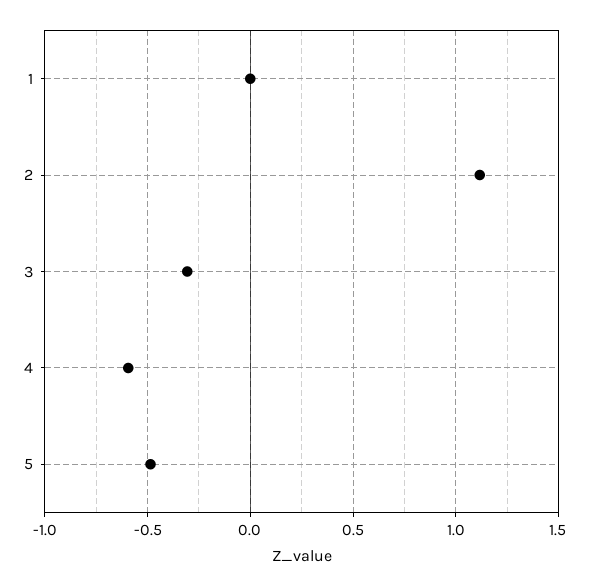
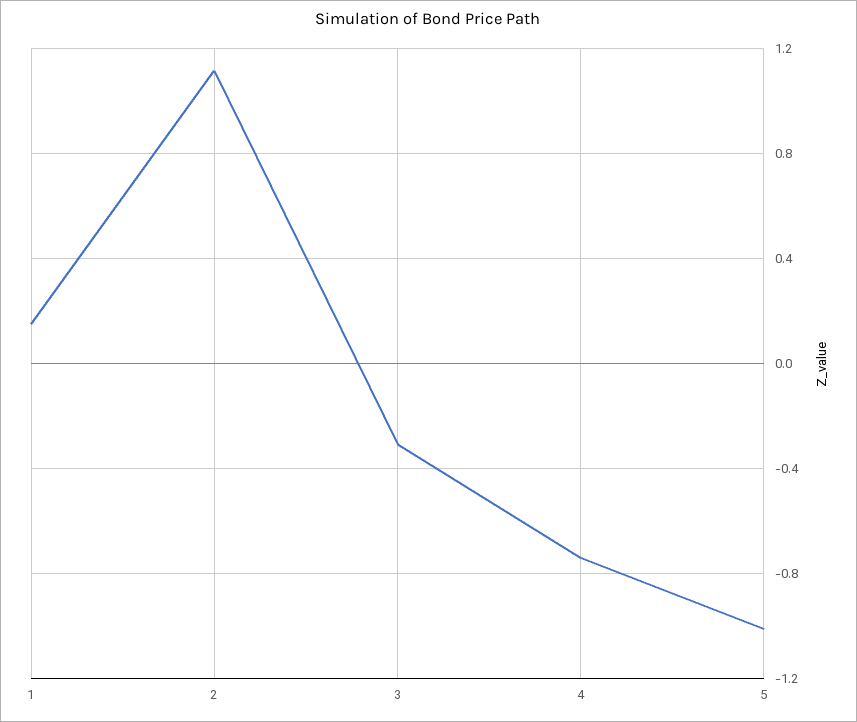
  {
-   "1": 0,
+   "1": 0.15,
    "2": 1.1,
    "3": -0.3,
-   "4": -0.6,
+   "4": -0.75,
-   "5": -0.5
+   "5": -1
  }

